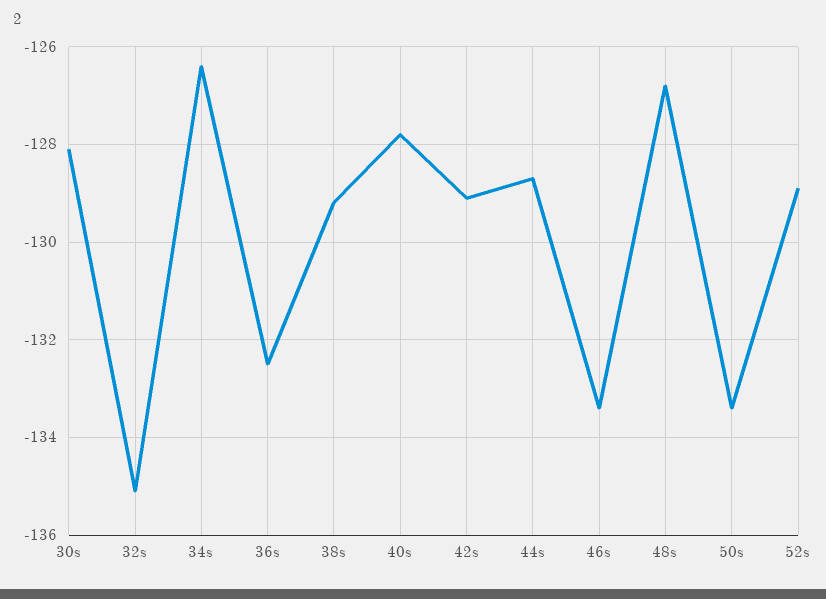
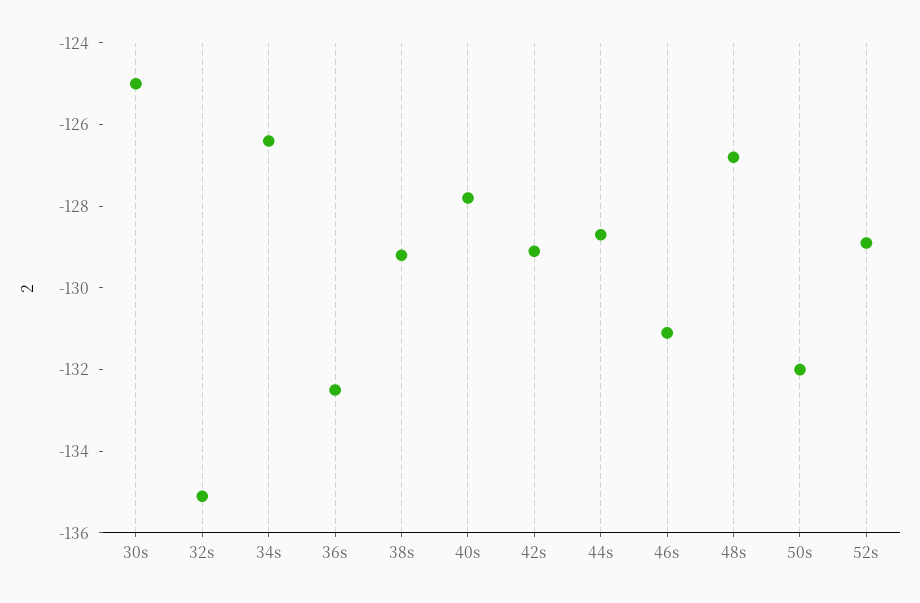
  {
-   "30s": -128,
+   "30s": -125,
    "32s": -135,
    "34s": -126.5,
    "36s": -132.5,
    "38s": -129,
    "40s": -128,
    "42s": -129,
    "44s": -128.5,
-   "46s": -133.5,
+   "46s": -131,
    "48s": -127,
-   "50s": -133.5,
+   "50s": -132,
    "52s": -129
  }

